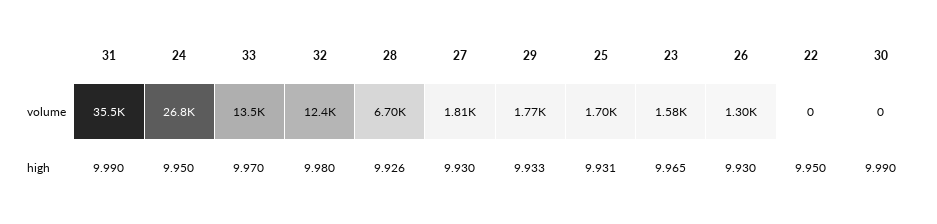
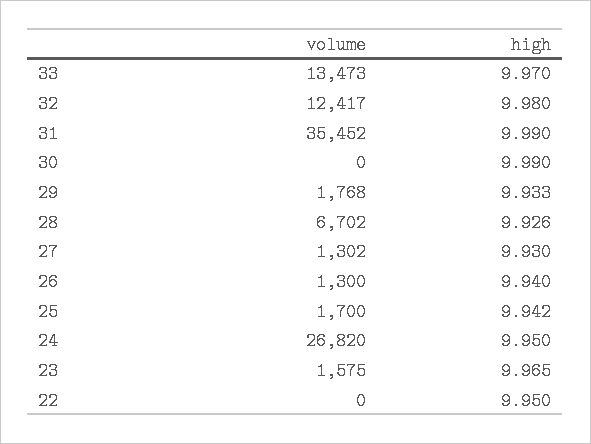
  {
    "31": {
      "volume": 35452,
      "high": 9.99
    },
    "24": {
      "volume": 26820,
      "high": 9.95
    },
    "33": {
      "volume": 13473,
      "high": 9.97
    },
    "32": {
      "volume": 12417,
      "high": 9.98
    },
    "28": {
      "volume": 6702,
      "high": 9.926
    },
    "27": {
-     "volume": 1810,
+     "volume": 1302,
      "high": 9.93
    },
    "29": {
      "volume": 1768,
      "high": 9.933
    },
    "25": {
      "volume": 1700,
-     "high": 9.931
+     "high": 9.942
    },
    "23": {
      "volume": 1575,
      "high": 9.965
    },
    "26": {
      "volume": 1300,
-     "high": 9.93
+     "high": 9.94
    },
    "22": {
      "volume": 0,
      "high": 9.95
    },
    "30": {
      "volume": 0,
      "high": 9.99
    }
  }

